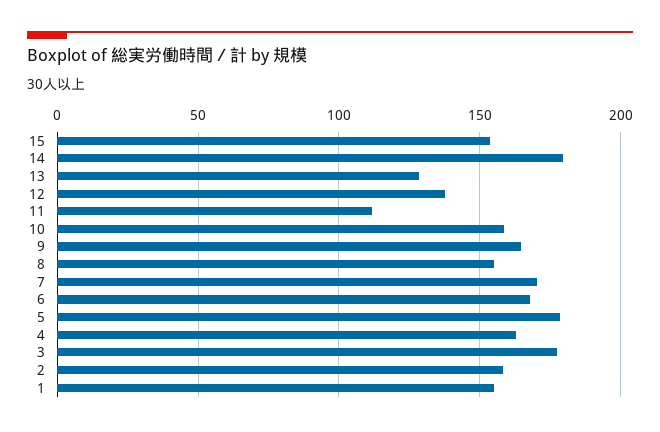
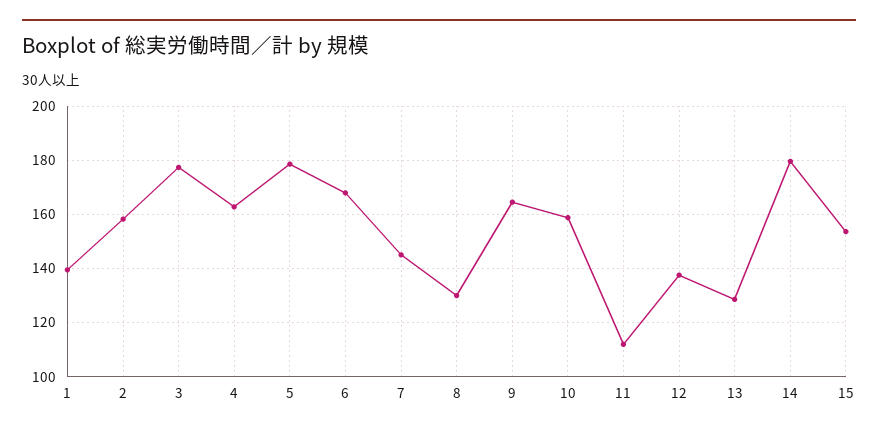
  {
    "15": 152.5,
    "14": 180,
    "13": 127.5,
    "12": 137.5,
    "11": 112.5,
    "10": 160,
    "9": 165,
-   "8": 155,
+   "8": 130,
-   "7": 170,
+   "7": 145,
    "6": 167.5,
    "5": 177.5,
    "4": 162.5,
    "3": 177.5,
    "2": 157.5,
-   "1": 155
+   "1": 140
  }

